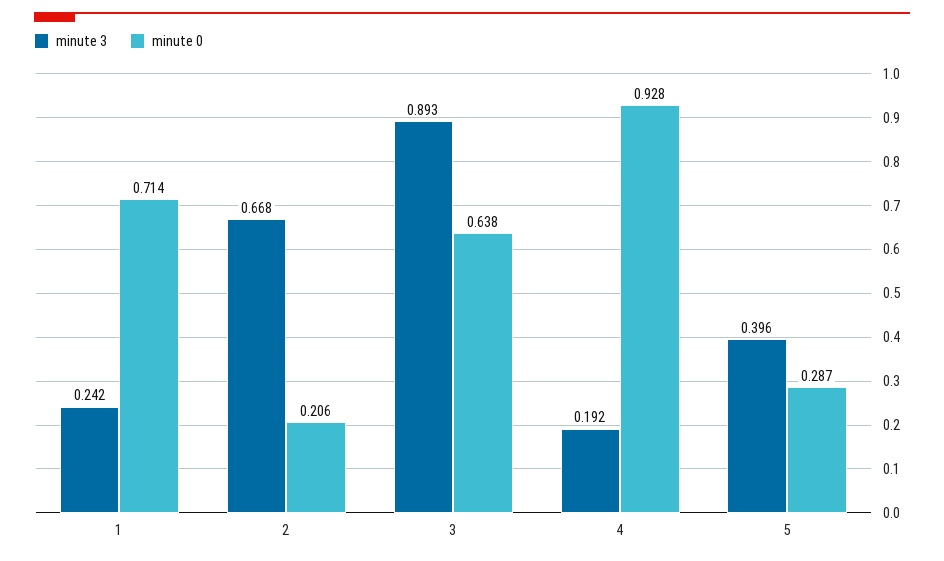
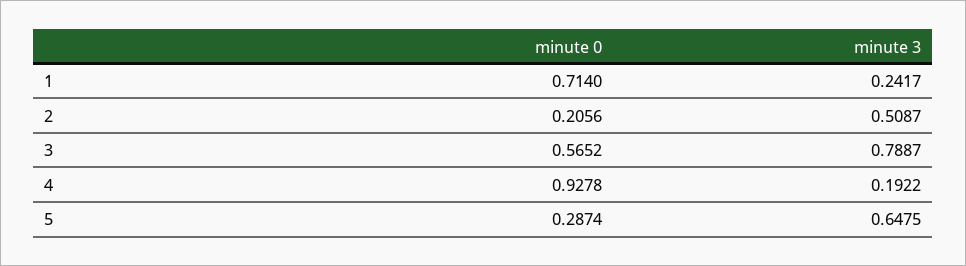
  {
    "minute 3": {
      "1": 0.2417,
-     "2": 0.668,
+     "2": 0.5087,
-     "3": 0.893,
+     "3": 0.7887,
      "4": 0.1922,
-     "5": 0.396
+     "5": 0.6475
    },
    "minute 0": {
      "1": 0.714,
      "2": 0.2056,
-     "3": 0.638,
+     "3": 0.5652,
      "4": 0.9278,
      "5": 0.2874
    }
  }

